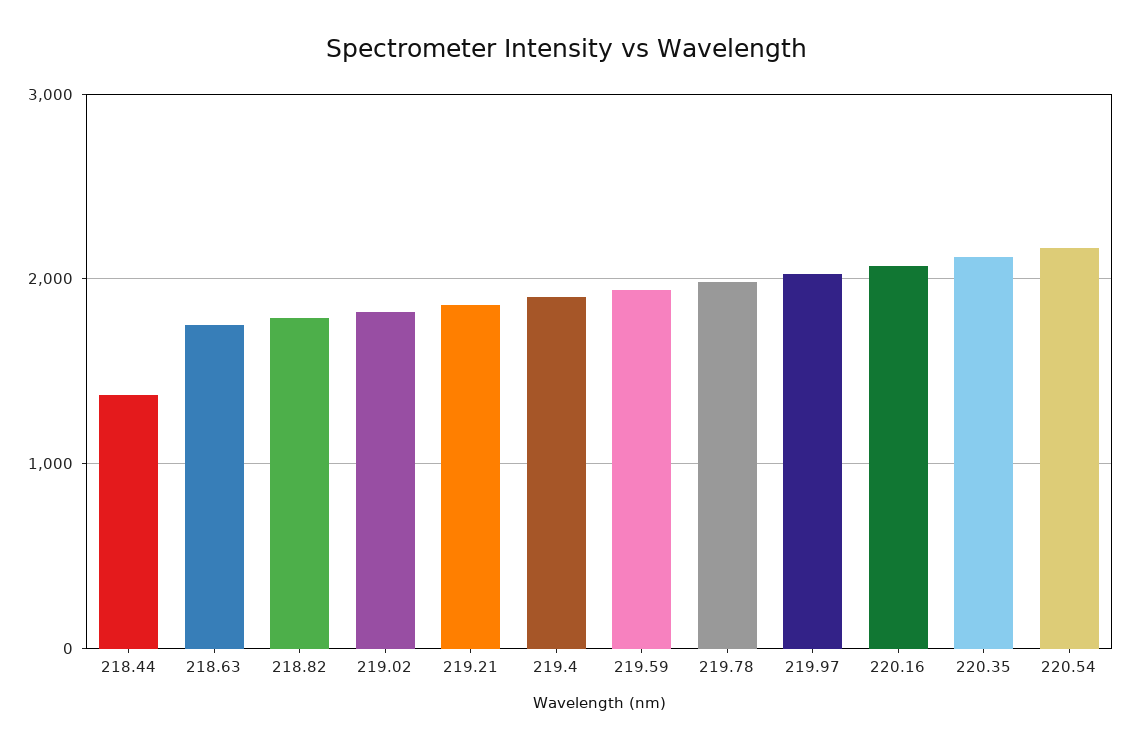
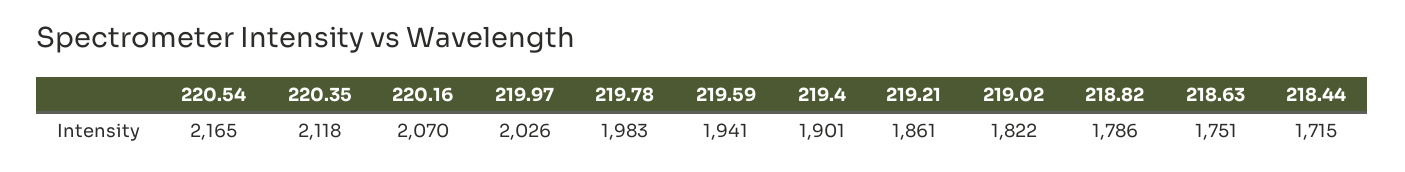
  {
-   "218.44": 1400,
+   "218.44": 1715,
    "218.63": 1751,
    "218.82": 1786,
    "219.02": 1822,
    "219.21": 1861,
    "219.4": 1901,
    "219.59": 1941,
    "219.78": 1983,
    "219.97": 2026,
    "220.16": 2070,
    "220.35": 2118,
    "220.54": 2165
  }

